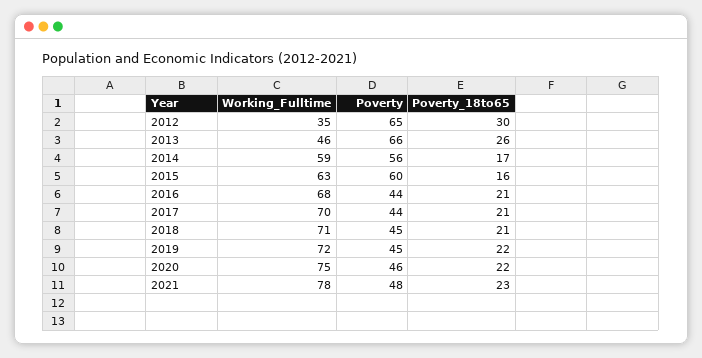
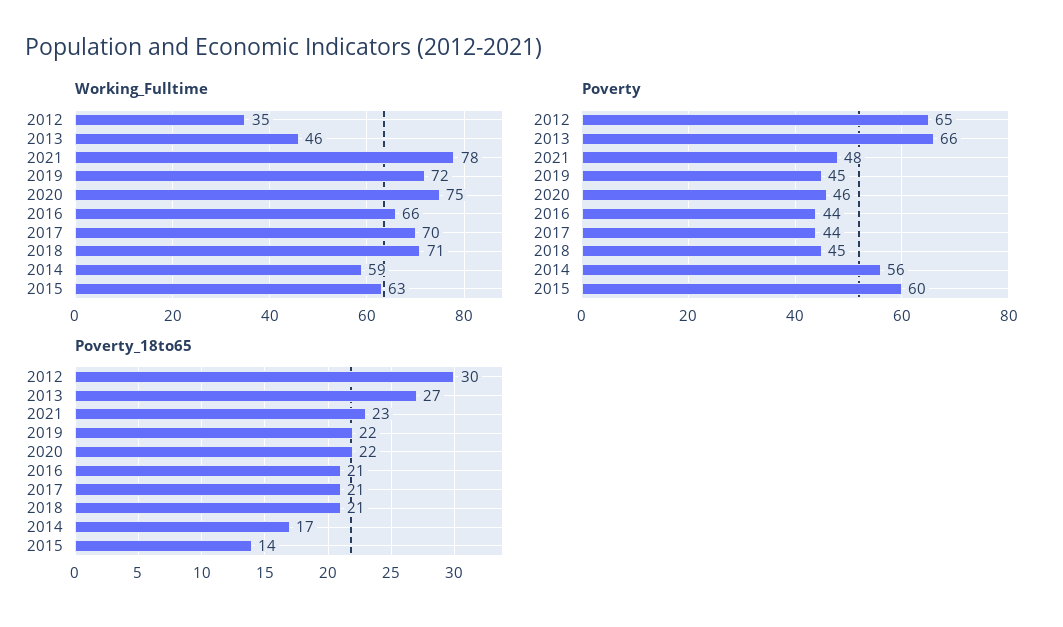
  {
    "Working_Fulltime": {
      "2012": 35,
      "2013": 46,
      "2014": 59,
      "2015": 63,
-     "2016": 68,
+     "2016": 66,
      "2017": 70,
      "2018": 71,
      "2019": 72,
      "2020": 75,
      "2021": 78
    },
    "Poverty": {
      "2012": 65,
      "2013": 66,
      "2014": 56,
      "2015": 60,
      "2016": 44,
      "2017": 44,
      "2018": 45,
      "2019": 45,
      "2020": 46,
      "2021": 48
    },
    "Poverty_18to65": {
      "2012": 30,
-     "2013": 26,
+     "2013": 27,
      "2014": 17,
-     "2015": 16,
+     "2015": 14,
      "2016": 21,
      "2017": 21,
      "2018": 21,
      "2019": 22,
      "2020": 22,
      "2021": 23
    }
  }

